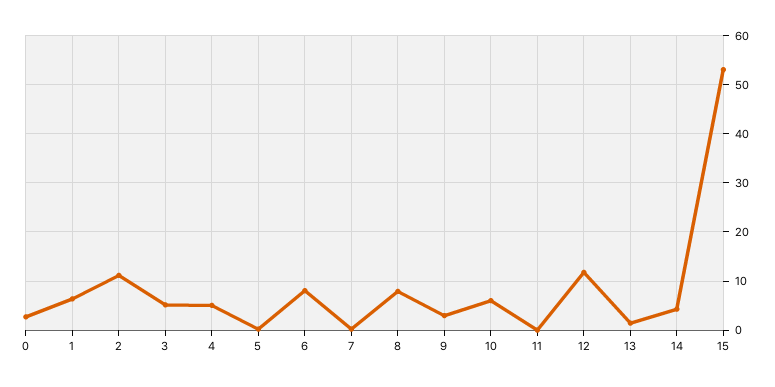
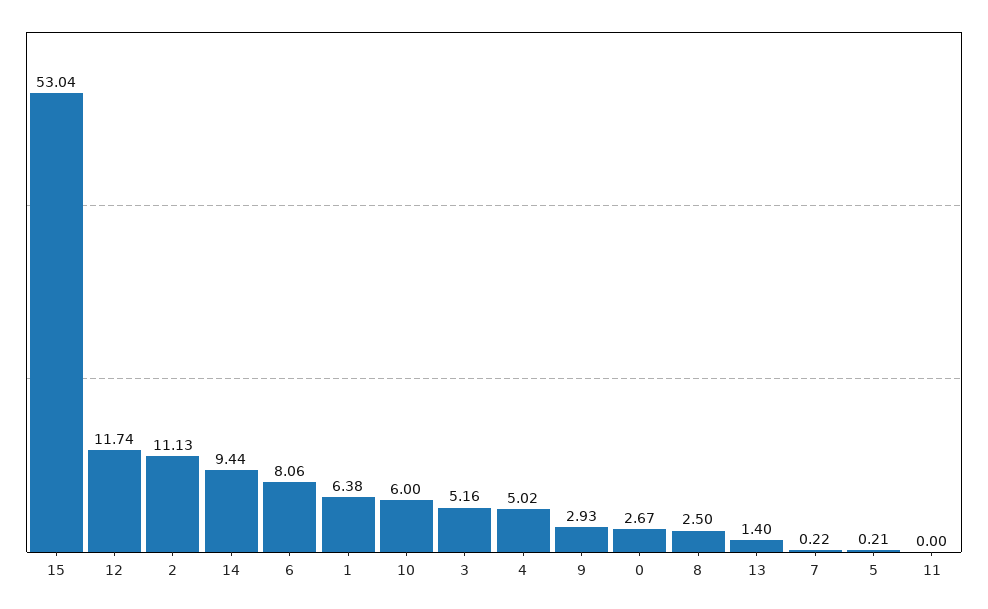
  {
    "0": 2.67,
    "1": 6.38,
    "2": 11.13,
    "3": 5.16,
    "4": 5.02,
    "5": 0.21,
    "6": 8.06,
    "7": 0.22,
-   "8": 8,
+   "8": 2.5,
    "9": 2.93,
    "10": 6,
    "11": 0,
    "12": 11.74,
    "13": 1.4,
-   "14": 4,
+   "14": 9.44,
    "15": 53.04
  }

